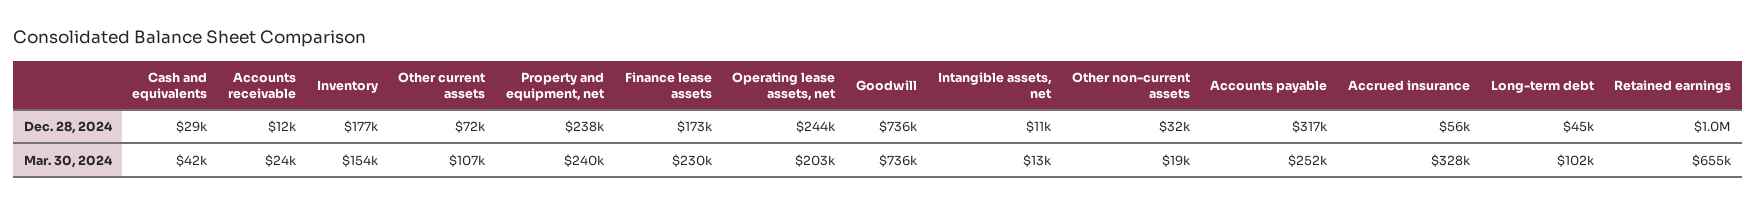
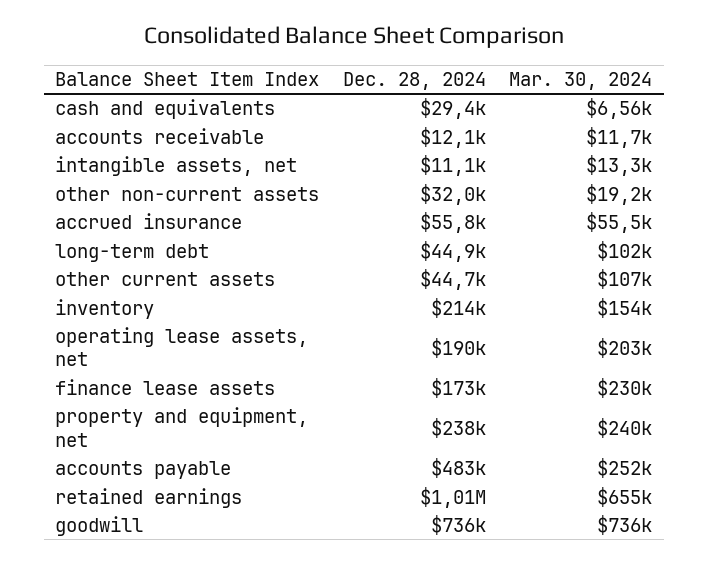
  {
    "Cash and equivalents": {
      "Dec. 28, 2024": 29400,
-     "Mar. 30, 2024": 42000
+     "Mar. 30, 2024": 6560
    },
    "Accounts receivable": {
      "Dec. 28, 2024": 12100,
-     "Mar. 30, 2024": 24000
+     "Mar. 30, 2024": 11700
    },
    "Inventory": {
-     "Dec. 28, 2024": 177000,
+     "Dec. 28, 2024": 214000,
      "Mar. 30, 2024": 154000
    },
    "Other current assets": {
-     "Dec. 28, 2024": 72000,
+     "Dec. 28, 2024": 44700,
      "Mar. 30, 2024": 107000
    },
    "Property and equipment, net": {
      "Dec. 28, 2024": 238000,
      "Mar. 30, 2024": 240000
    },
    "Finance lease assets": {
      "Dec. 28, 2024": 173000,
      "Mar. 30, 2024": 230000
    },
    "Operating lease assets, net": {
-     "Dec. 28, 2024": 244000,
+     "Dec. 28, 2024": 190000,
      "Mar. 30, 2024": 203000
    },
    "Goodwill": {
      "Dec. 28, 2024": 736000,
      "Mar. 30, 2024": 736000
    },
    "Intangible assets, net": {
      "Dec. 28, 2024": 11100,
      "Mar. 30, 2024": 13300
    },
    "Other non-current assets": {
      "Dec. 28, 2024": 32000,
      "Mar. 30, 2024": 19200
    },
    "Accounts payable": {
-     "Dec. 28, 2024": 317000,
+     "Dec. 28, 2024": 483000,
      "Mar. 30, 2024": 252000
    },
    "Accrued insurance": {
      "Dec. 28, 2024": 55800,
-     "Mar. 30, 2024": 328000
+     "Mar. 30, 2024": 55500
    },
    "Long-term debt": {
      "Dec. 28, 2024": 44900,
      "Mar. 30, 2024": 102000
    },
    "Retained earnings": {
      "Dec. 28, 2024": 1010000,
      "Mar. 30, 2024": 655000
    }
  }

